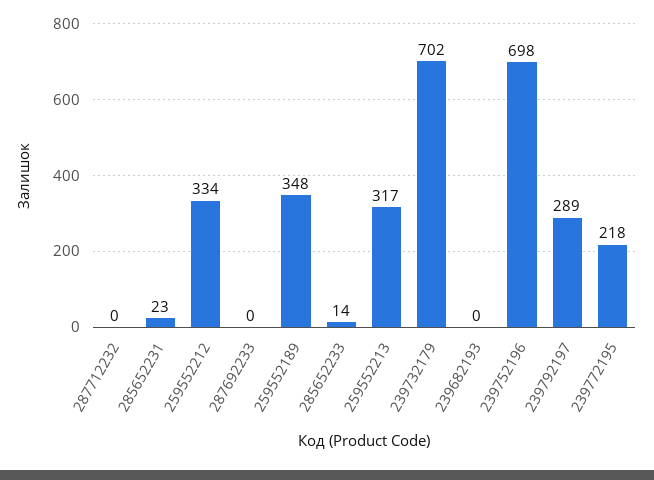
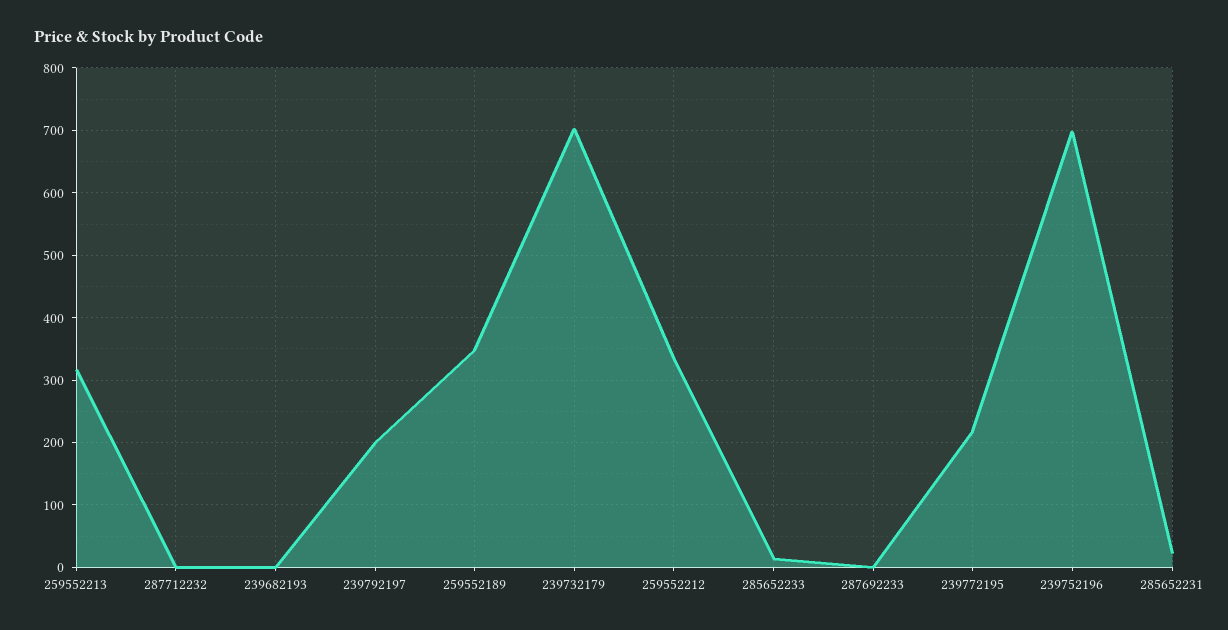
  {
    "287712232": 0,
    "285652231": 23,
    "259552212": 334,
    "287692233": 0,
    "259552189": 348,
    "285652233": 14,
    "259552213": 317,
    "239732179": 702,
    "239682193": 0,
    "239752196": 698,
-   "239792197": 289,
+   "239792197": 200,
    "239772195": 218
  }

